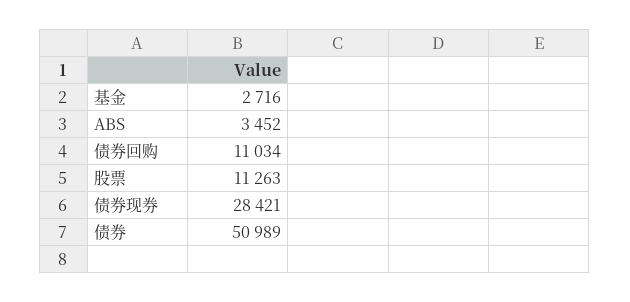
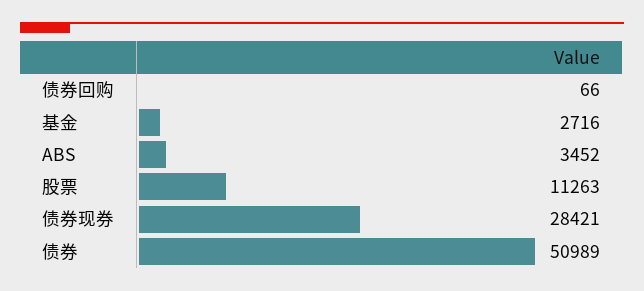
  {
    "基金": 2716,
    "ABS": 3452,
-   "债券回购": 11034,
+   "债券回购": 66,
    "股票": 11263,
    "债券现券": 28421,
    "债券": 50989
  }

